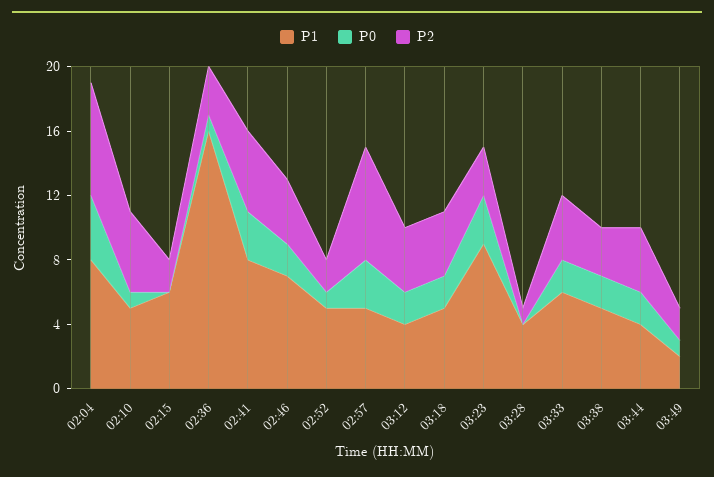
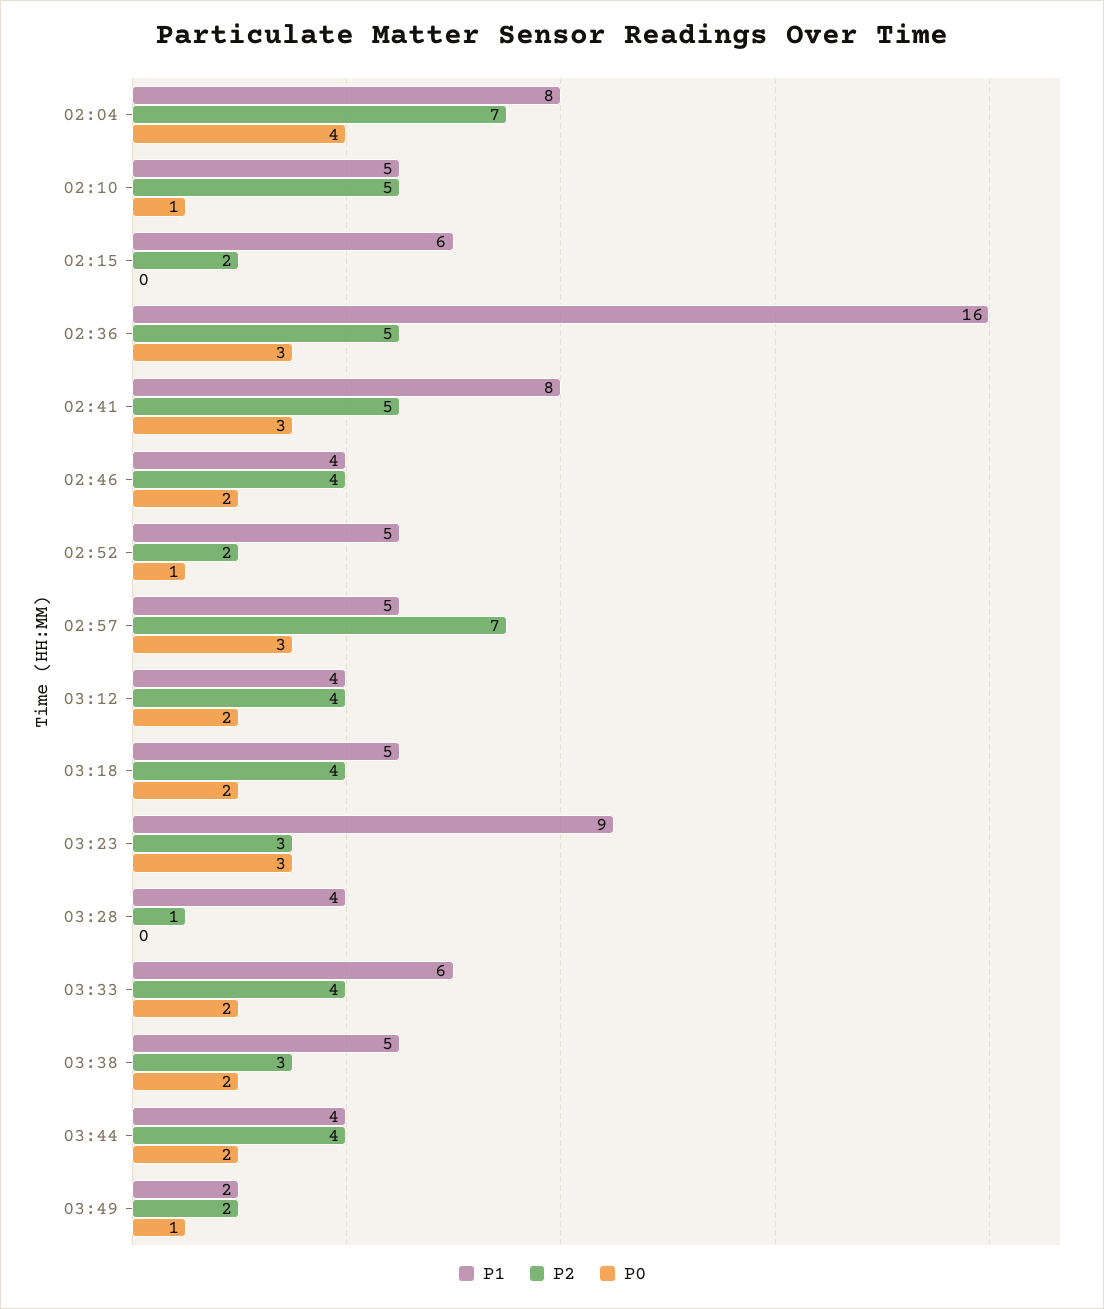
  {
    "P1": {
      "02:04": 8,
      "02:10": 5,
      "02:15": 6,
      "02:36": 16,
      "02:41": 8,
-     "02:46": 7,
+     "02:46": 4,
      "02:52": 5,
      "02:57": 5,
      "03:12": 4,
      "03:18": 5,
      "03:23": 9,
      "03:28": 4,
      "03:33": 6,
      "03:38": 5,
      "03:44": 4,
      "03:49": 2
    },
    "P0": {
      "02:04": 4,
      "02:10": 1,
      "02:15": 0,
-     "02:36": 1,
+     "02:36": 3,
      "02:41": 3,
      "02:46": 2,
      "02:52": 1,
      "02:57": 3,
      "03:12": 2,
      "03:18": 2,
      "03:23": 3,
      "03:28": 0,
      "03:33": 2,
      "03:38": 2,
      "03:44": 2,
      "03:49": 1
    },
    "P2": {
      "02:04": 7,
      "02:10": 5,
      "02:15": 2,
-     "02:36": 3,
+     "02:36": 5,
      "02:41": 5,
      "02:46": 4,
      "02:52": 2,
      "02:57": 7,
      "03:12": 4,
      "03:18": 4,
      "03:23": 3,
      "03:28": 1,
      "03:33": 4,
      "03:38": 3,
      "03:44": 4,
      "03:49": 2
    }
  }

